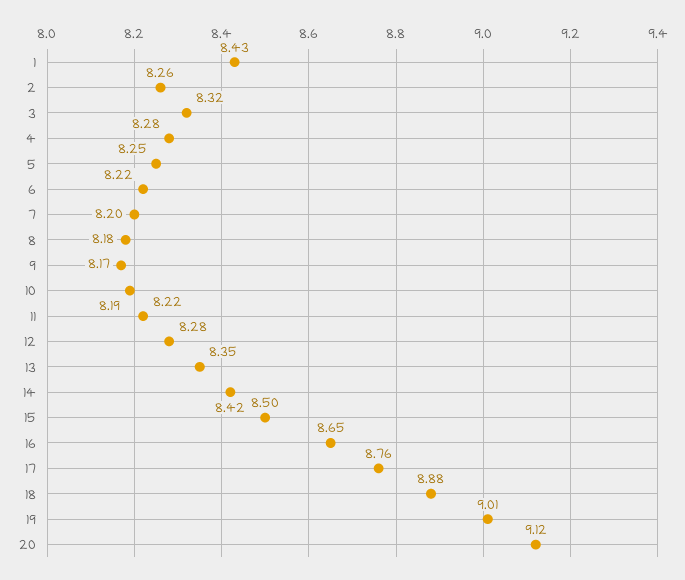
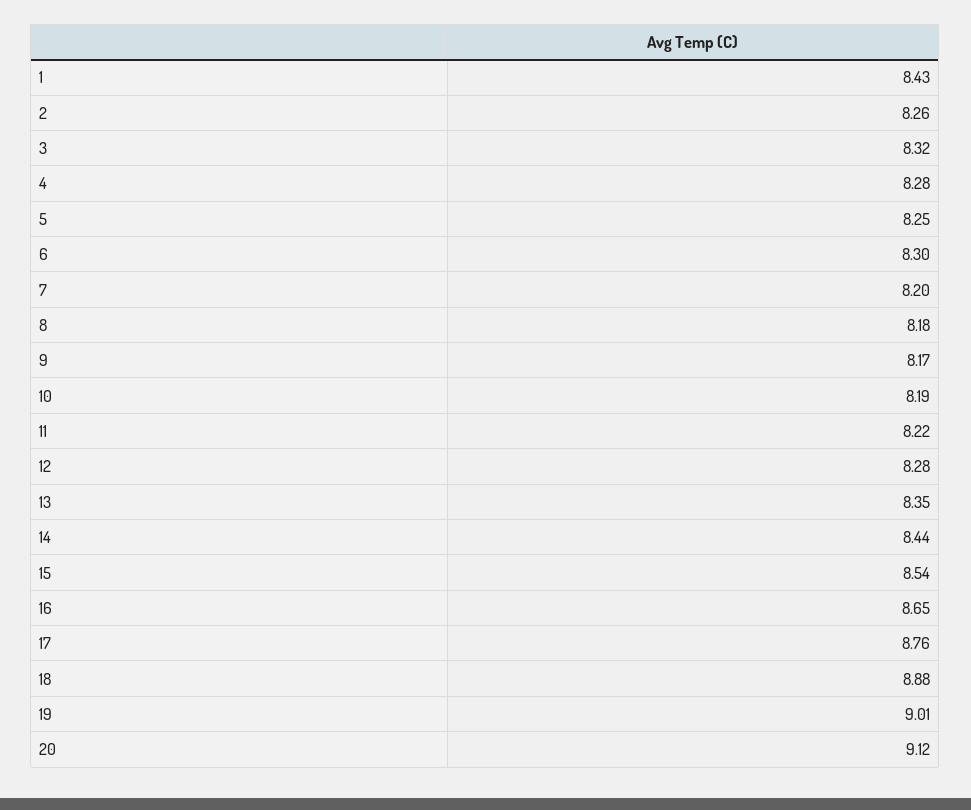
  {
    "1": 8.43,
    "2": 8.26,
    "3": 8.32,
    "4": 8.28,
    "5": 8.25,
-   "6": 8.22,
+   "6": 8.3,
    "7": 8.2,
    "8": 8.18,
    "9": 8.17,
    "10": 8.19,
    "11": 8.22,
    "12": 8.28,
    "13": 8.35,
-   "14": 8.42,
+   "14": 8.44,
-   "15": 8.5,
+   "15": 8.54,
    "16": 8.65,
    "17": 8.76,
    "18": 8.88,
    "19": 9.01,
    "20": 9.12
  }

